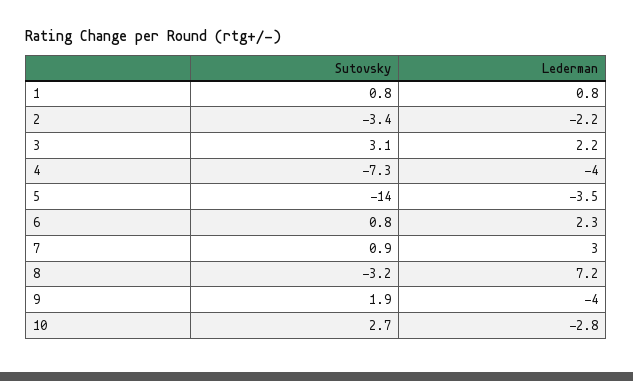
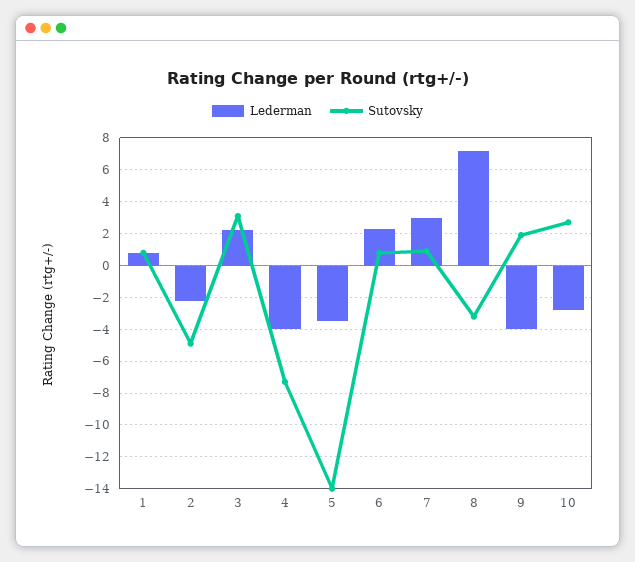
  {
    "Sutovsky": {
      "1": 0.8,
-     "2": -3.4,
+     "2": -5,
      "3": 3.1,
      "4": -7.3,
      "5": -14,
      "6": 0.8,
      "7": 0.9,
      "8": -3.2,
      "9": 1.9,
      "10": 2.7
    },
    "Lederman": {
      "1": 0.8,
      "2": -2.2,
      "3": 2.2,
      "4": -4,
      "5": -3.5,
      "6": 2.3,
      "7": 3,
      "8": 7.2,
      "9": -4,
      "10": -2.8
    }
  }

